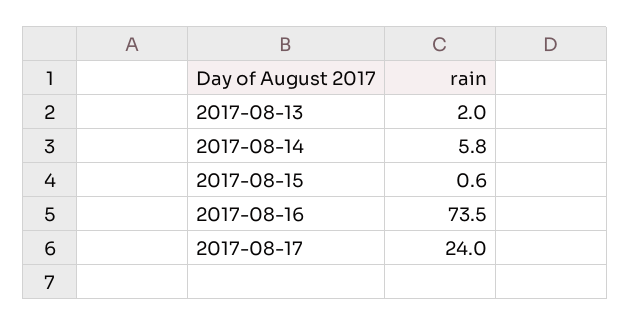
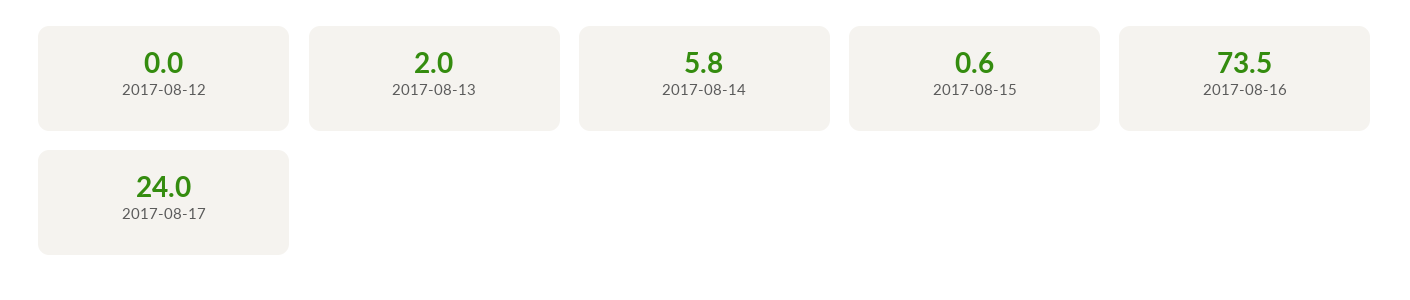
  {
    "2017-08-13": 2,
    "2017-08-14": 5.8,
    "2017-08-15": 0.6,
    "2017-08-16": 73.5,
-   "2017-08-17": 24
+   "2017-08-17": 24,
+   "2017-08-12": 0
  }

